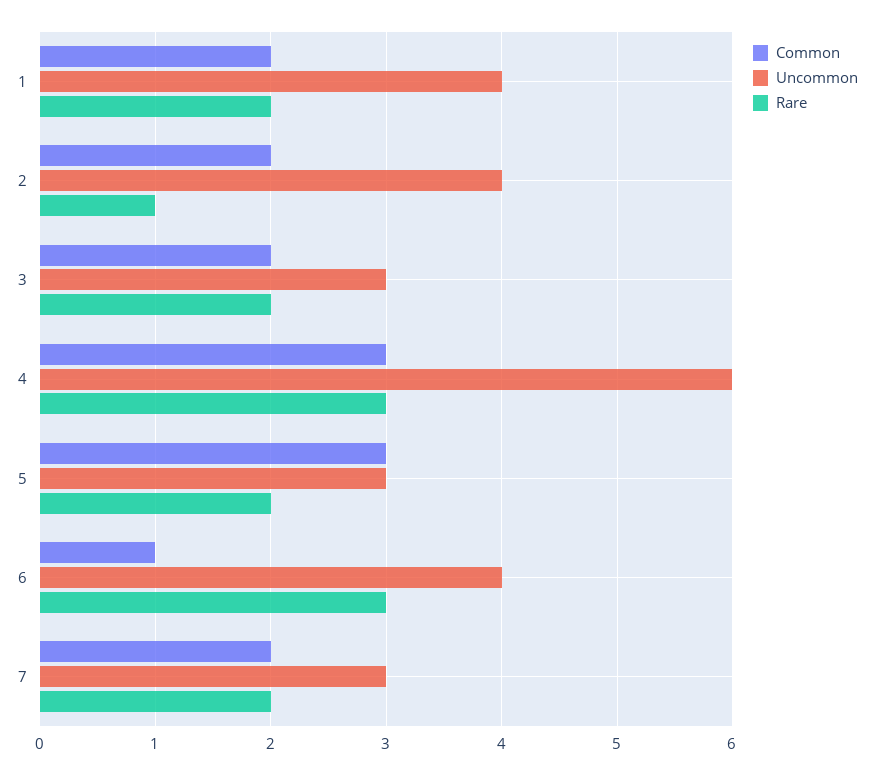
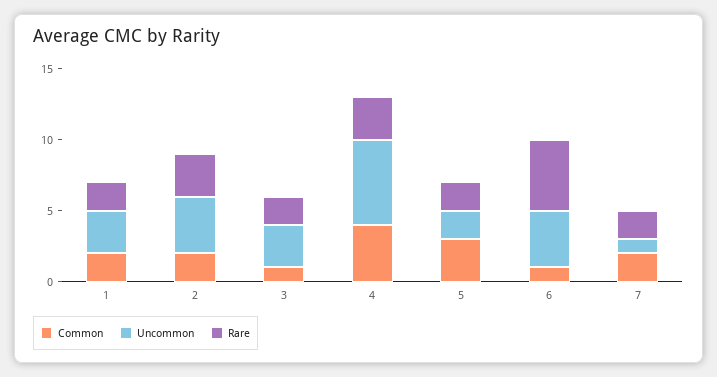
  {
    "Common": {
      "1": 2,
      "2": 2,
-     "3": 2,
+     "3": 1,
-     "4": 3,
+     "4": 4,
      "5": 3,
      "6": 1,
      "7": 2
    },
    "Uncommon": {
-     "1": 4,
+     "1": 3,
      "2": 4,
      "3": 3,
      "4": 6,
-     "5": 3,
+     "5": 2,
      "6": 4,
-     "7": 3
+     "7": 1
    },
    "Rare": {
      "1": 2,
-     "2": 1,
+     "2": 3,
      "3": 2,
      "4": 3,
      "5": 2,
-     "6": 3,
+     "6": 5,
      "7": 2
    }
  }

